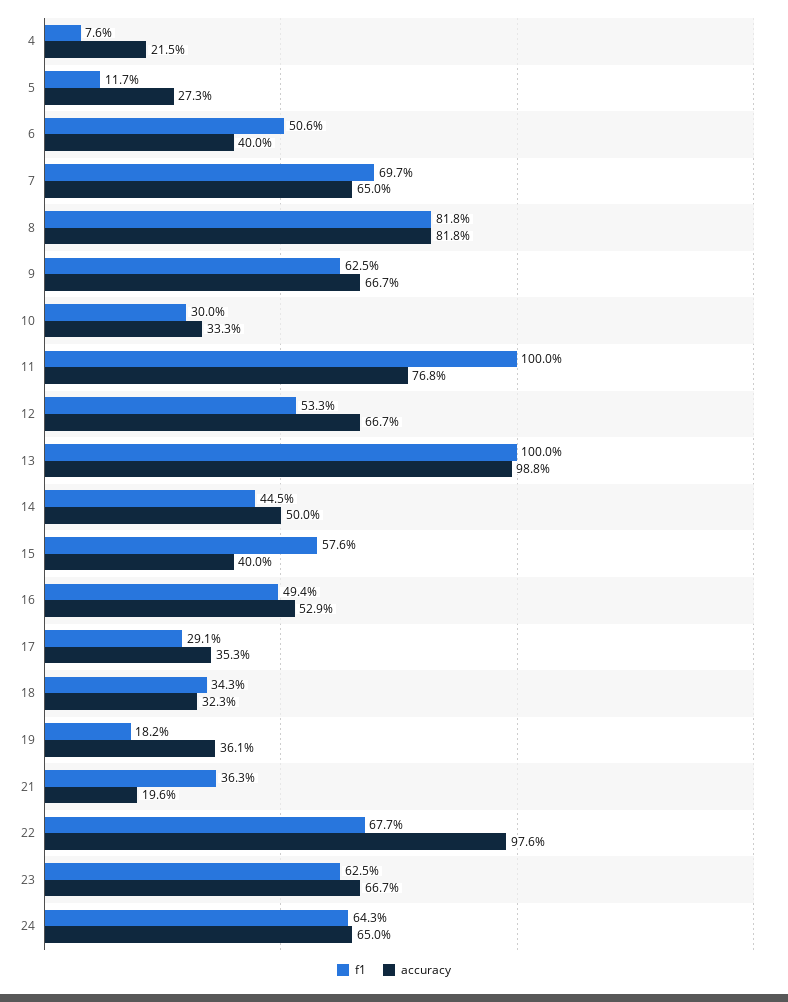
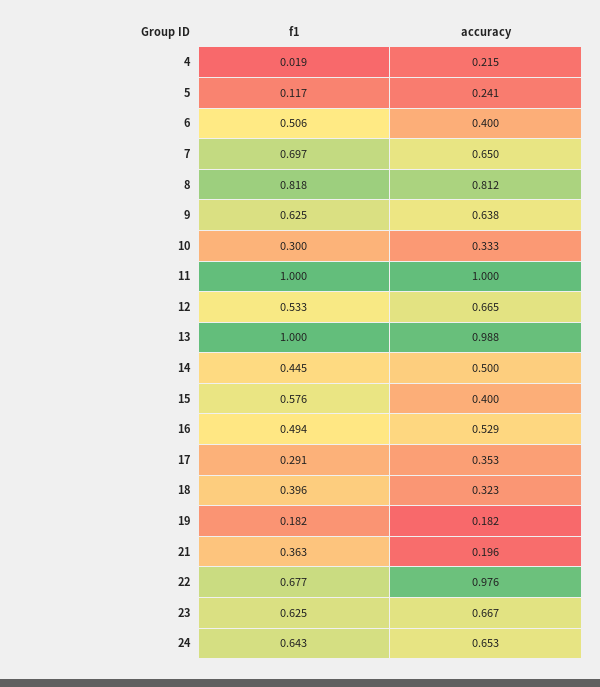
  {
    "f1": {
-     "4": 0.076,
+     "4": 0.019,
      "5": 0.117,
      "6": 0.506,
      "7": 0.697,
      "8": 0.818,
      "9": 0.625,
      "10": 0.3,
      "11": 1,
      "12": 0.533,
      "13": 1,
      "14": 0.445,
      "15": 0.576,
      "16": 0.494,
      "17": 0.291,
-     "18": 0.343,
+     "18": 0.396,
      "19": 0.182,
      "21": 0.363,
      "22": 0.677,
      "23": 0.625,
      "24": 0.643
    },
    "accuracy": {
      "4": 0.215,
-     "5": 0.273,
+     "5": 0.241,
      "6": 0.4,
      "7": 0.65,
-     "8": 0.818,
+     "8": 0.812,
-     "9": 0.667,
+     "9": 0.638,
      "10": 0.333,
-     "11": 0.768,
+     "11": 1,
-     "12": 0.667,
+     "12": 0.665,
      "13": 0.988,
      "14": 0.5,
      "15": 0.4,
      "16": 0.529,
      "17": 0.353,
      "18": 0.323,
-     "19": 0.361,
+     "19": 0.182,
      "21": 0.196,
      "22": 0.976,
      "23": 0.667,
-     "24": 0.65
+     "24": 0.653
    }
  }

